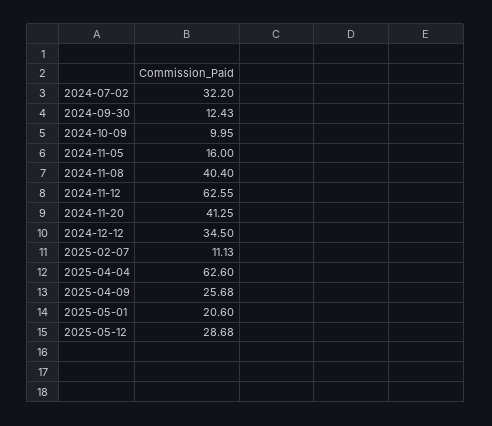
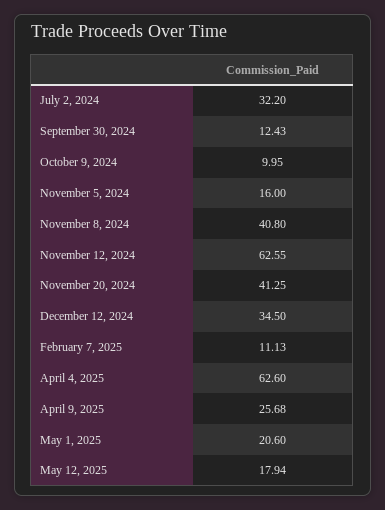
  {
    "2024-07-02": 32.2,
    "2024-09-30": 12.43,
    "2024-10-09": 9.95,
    "2024-11-05": 16,
-   "2024-11-08": 40.4,
+   "2024-11-08": 40.8,
    "2024-11-12": 62.55,
    "2024-11-20": 41.25,
    "2024-12-12": 34.5,
    "2025-02-07": 11.13,
    "2025-04-04": 62.6,
    "2025-04-09": 25.68,
    "2025-05-01": 20.6,
-   "2025-05-12": 28.68
+   "2025-05-12": 17.94
  }

